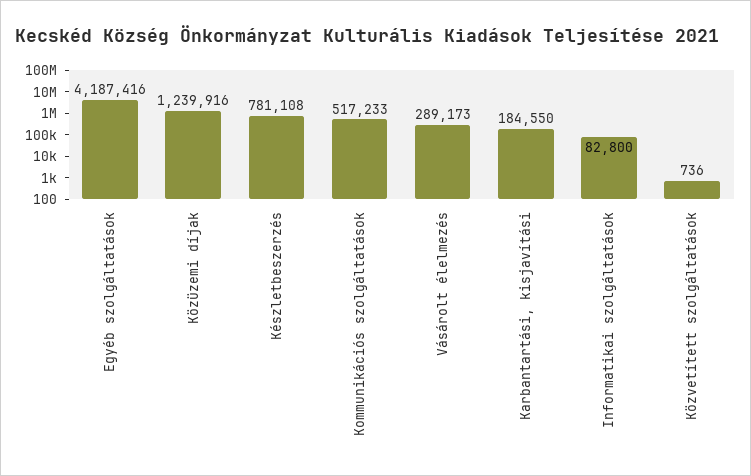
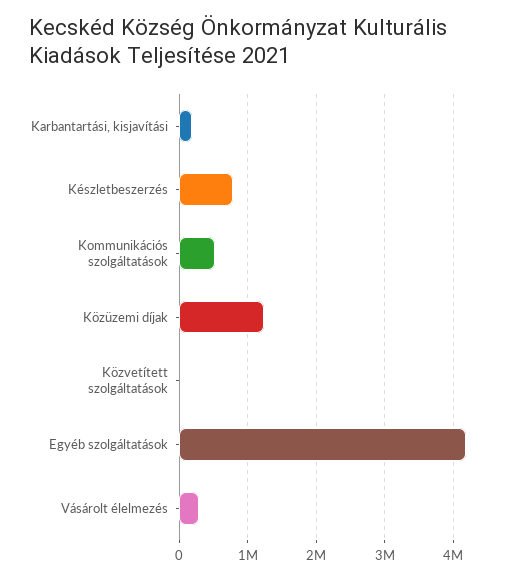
  {
    "Egyéb szolgáltatások": 4187416,
    "Közüzemi díjak": 1239916,
    "Készletbeszerzés": 781108,
    "Kommunikációs szolgáltatások": 517233,
    "Vásárolt élelmezés": 289173,
    "Karbantartási, kisjavítási": 184550,
-   "Informatikai szolgáltatások": 82800,
    "Közvetített szolgáltatások": 736
  }

